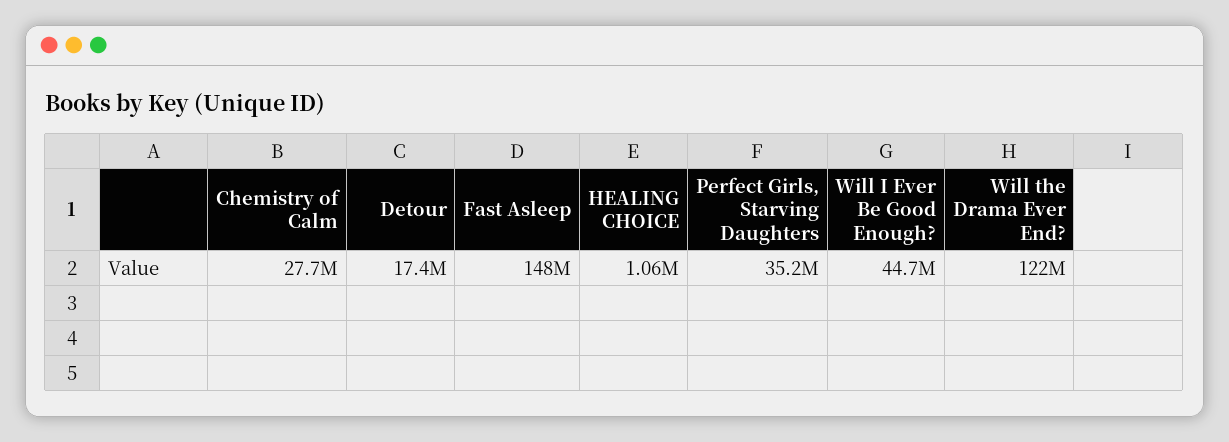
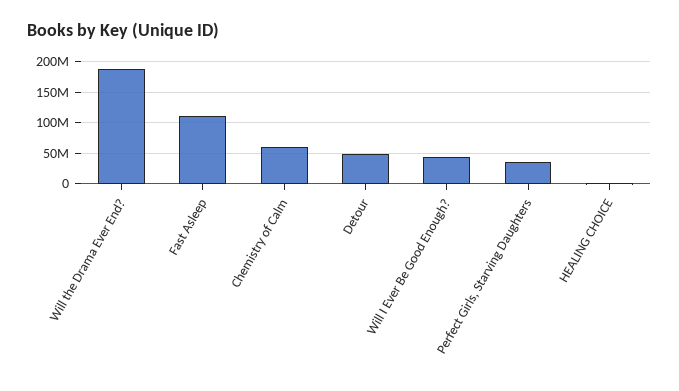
  {
-   "Chemistry of Calm": 27700000,
+   "Chemistry of Calm": 60000000,
-   "Detour": 17400000,
+   "Detour": 50000000,
-   "Fast Asleep": 148000000,
+   "Fast Asleep": 110000000,
    "HEALING CHOICE": 1060000,
    "Perfect Girls, Starving Daughters": 35200000,
    "Will I Ever Be Good Enough?": 44700000,
-   "Will the Drama Ever End?": 122000000
+   "Will the Drama Ever End?": 190000000
  }

